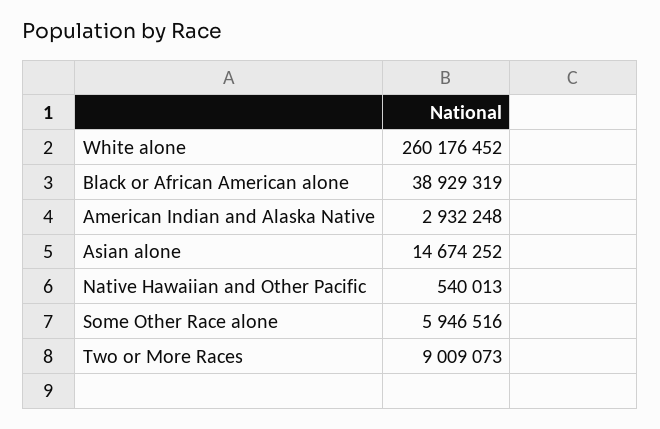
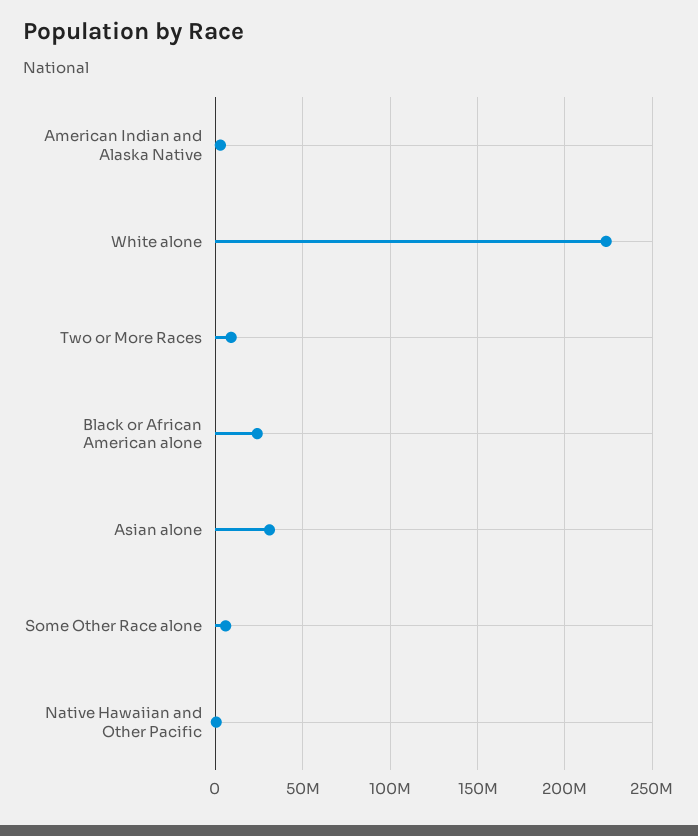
  {
-   "White alone": 260176452,
+   "White alone": 225000000,
-   "Black or African American alone": 38929319,
+   "Black or African American alone": 25000000,
    "American Indian and Alaska Native": 2932248,
-   "Asian alone": 14674252,
+   "Asian alone": 30000000,
    "Native Hawaiian and Other Pacific": 540013,
    "Some Other Race alone": 5946516,
    "Two or More Races": 9009073
  }

